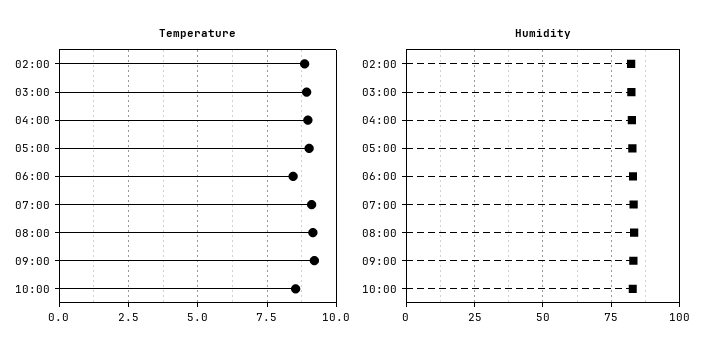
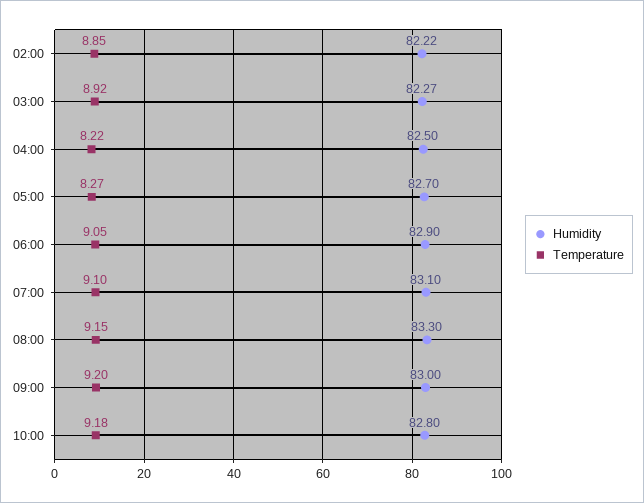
  {
    "Temperature": {
      "02:00": 8.85,
      "03:00": 8.92,
-     "04:00": 9,
+     "04:00": 8.22,
-     "05:00": 9,
+     "05:00": 8.27,
-     "06:00": 8.5,
+     "06:00": 9.05,
      "07:00": 9.1,
      "08:00": 9.15,
      "09:00": 9.2,
-     "10:00": 8.5
+     "10:00": 9.18
    },
    "Humidity": {
      "02:00": 82.22,
      "03:00": 82.27,
      "04:00": 82.5,
      "05:00": 82.7,
      "06:00": 82.9,
      "07:00": 83.1,
      "08:00": 83.3,
      "09:00": 83,
      "10:00": 82.8
    }
  }

